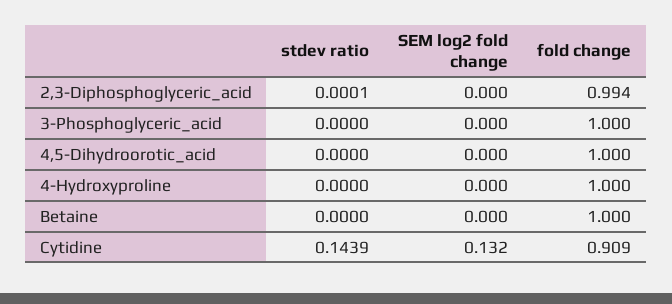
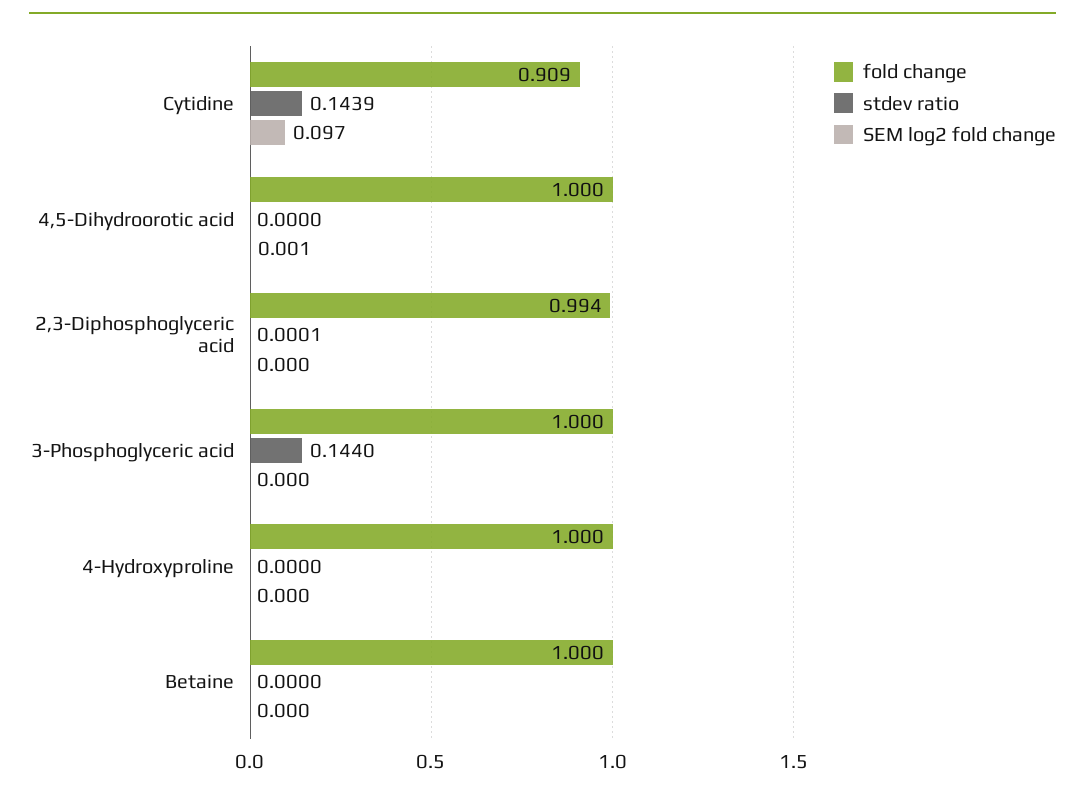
  {
    "stdev ratio": {
      "2,3-Diphosphoglyceric_acid": 0.0001,
-     "3-Phosphoglyceric_acid": 0,
+     "3-Phosphoglyceric_acid": 0.144,
      "4,5-Dihydroorotic_acid": 0,
      "4-Hydroxyproline": 0,
      "Betaine": 0,
      "Cytidine": 0.1439
    },
    "SEM log2 fold change": {
      "2,3-Diphosphoglyceric_acid": 0,
      "3-Phosphoglyceric_acid": 0,
-     "4,5-Dihydroorotic_acid": 0,
+     "4,5-Dihydroorotic_acid": 0.001,
      "4-Hydroxyproline": 0,
      "Betaine": 0,
-     "Cytidine": 0.132
+     "Cytidine": 0.097
    },
    "fold change": {
      "2,3-Diphosphoglyceric_acid": 0.994,
      "3-Phosphoglyceric_acid": 1,
      "4,5-Dihydroorotic_acid": 1,
      "4-Hydroxyproline": 1,
      "Betaine": 1,
      "Cytidine": 0.909
    }
  }

